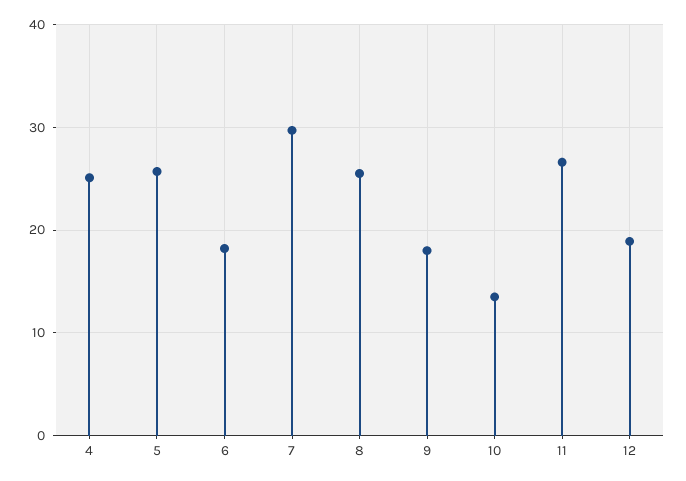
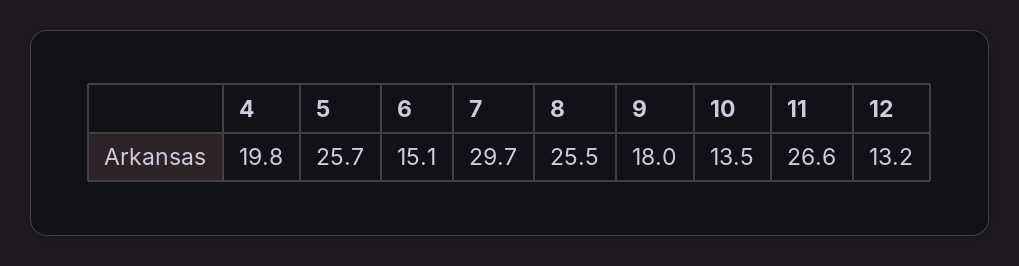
  {
-   "4": 25,
+   "4": 19.8,
    "5": 25.7,
-   "6": 18,
+   "6": 15.1,
    "7": 29.7,
    "8": 25.5,
    "9": 18,
    "10": 13.5,
    "11": 26.6,
-   "12": 19
+   "12": 13.2
  }

